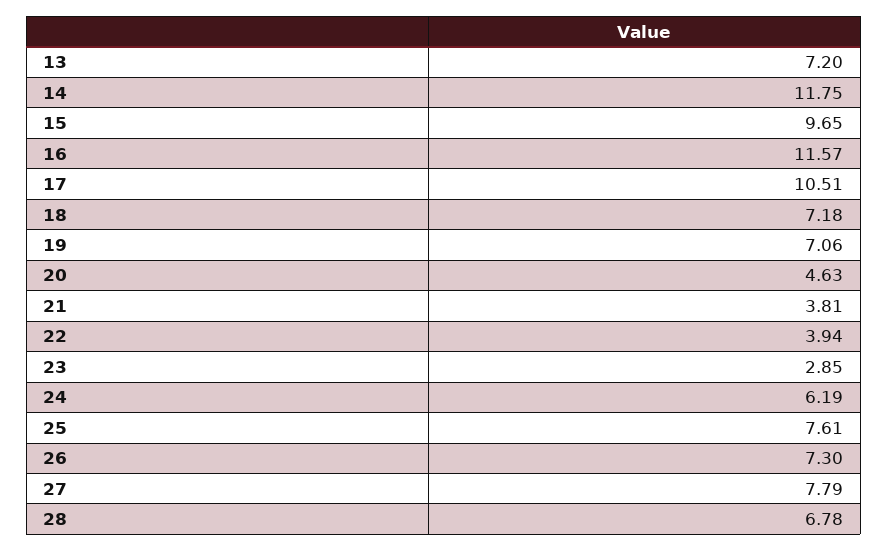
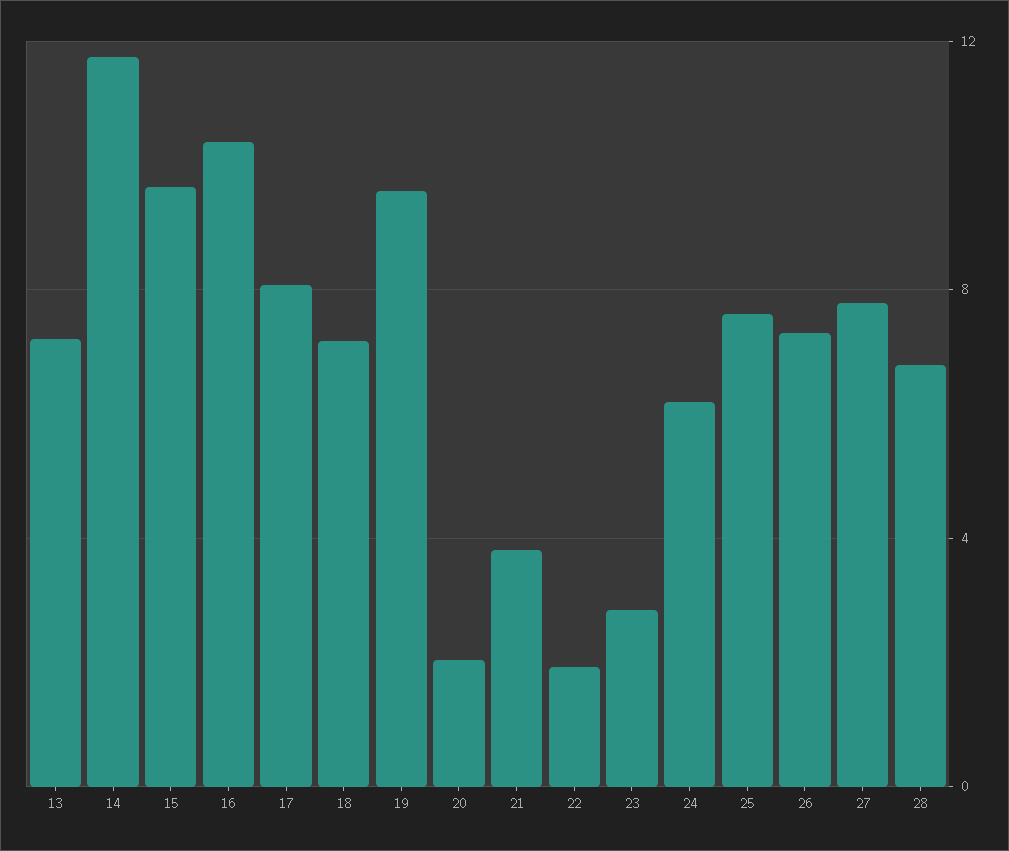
  {
    "13": 7.2,
    "14": 11.75,
    "15": 9.65,
-   "16": 11.57,
+   "16": 10.5,
-   "17": 10.51,
+   "17": 8,
    "18": 7.18,
-   "19": 7.06,
+   "19": 9.5,
-   "20": 4.63,
+   "20": 2,
    "21": 3.81,
-   "22": 3.94,
+   "22": 2,
    "23": 2.85,
    "24": 6.19,
    "25": 7.61,
    "26": 7.3,
    "27": 7.79,
    "28": 6.78
  }

